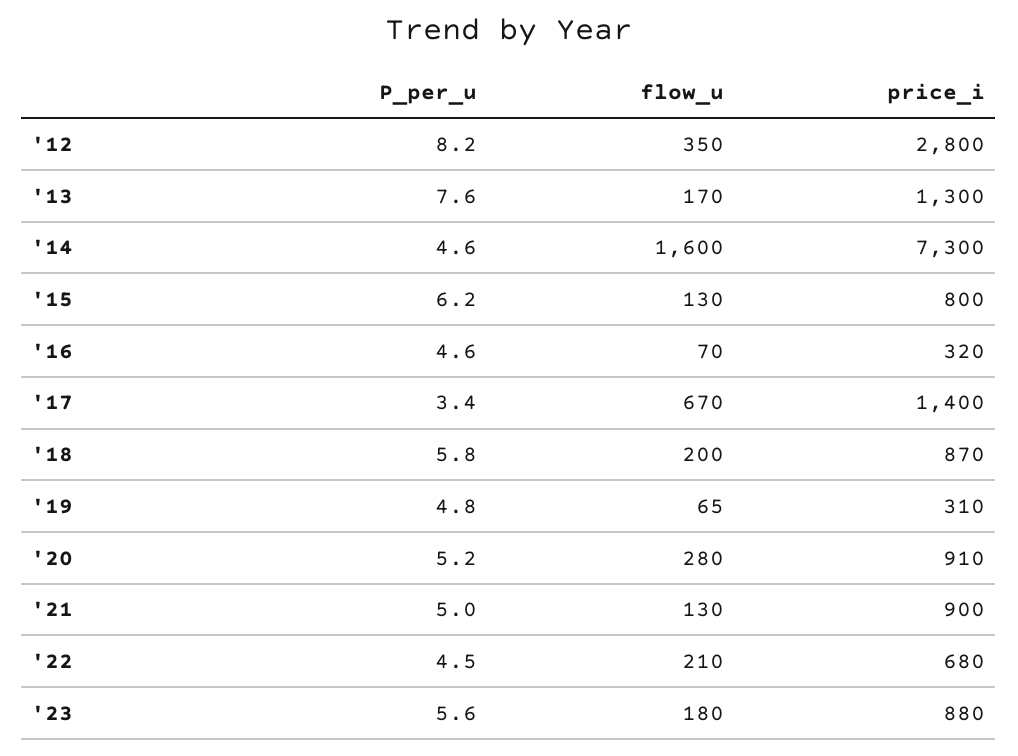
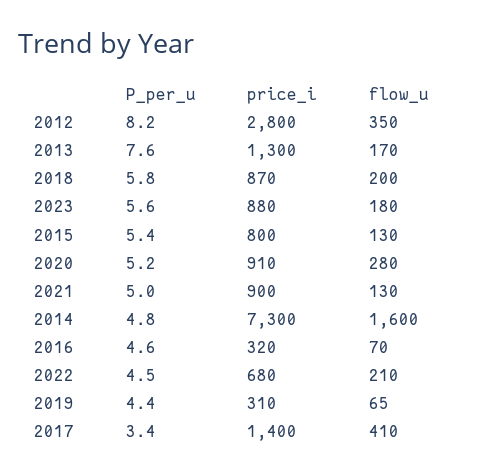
  {
    "P_per_u": {
      "'12": 8.2,
      "'13": 7.6,
-     "'14": 4.6,
+     "'14": 4.8,
-     "'15": 6.2,
+     "'15": 5.4,
      "'16": 4.6,
      "'17": 3.4,
      "'18": 5.8,
-     "'19": 4.8,
+     "'19": 4.4,
      "'20": 5.2,
      "'21": 5,
      "'22": 4.5,
      "'23": 5.6
    },
    "flow_u": {
      "'12": 350,
      "'13": 170,
      "'14": 1600,
      "'15": 130,
      "'16": 70,
-     "'17": 670,
+     "'17": 410,
      "'18": 200,
      "'19": 65,
      "'20": 280,
      "'21": 130,
      "'22": 210,
      "'23": 180
    },
    "price_i": {
      "'12": 2800,
      "'13": 1300,
      "'14": 7300,
      "'15": 800,
      "'16": 320,
      "'17": 1400,
      "'18": 870,
      "'19": 310,
      "'20": 910,
      "'21": 900,
      "'22": 680,
      "'23": 880
    }
  }

